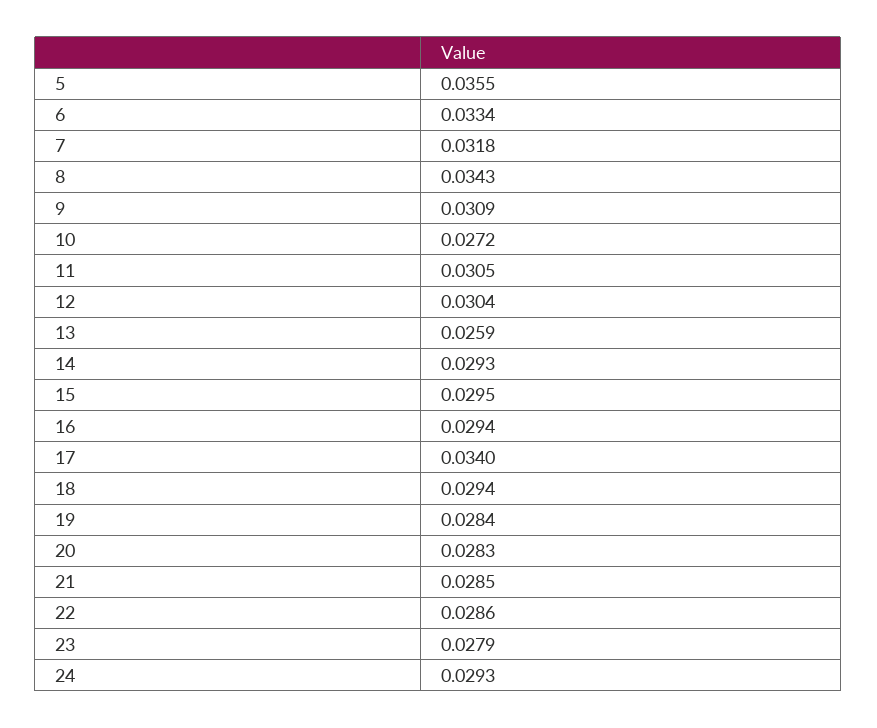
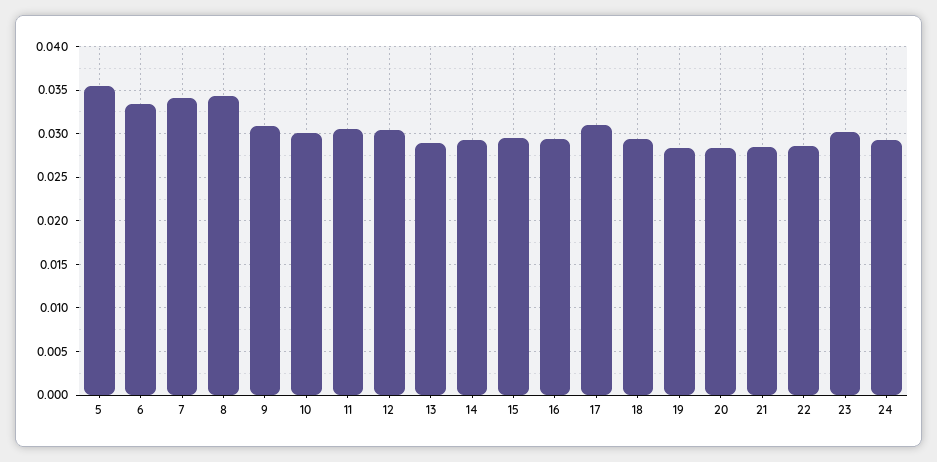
  {
    "5": 0.0355,
    "6": 0.0334,
-   "7": 0.0318,
+   "7": 0.034,
    "8": 0.0343,
    "9": 0.0309,
-   "10": 0.0272,
+   "10": 0.03,
    "11": 0.0305,
    "12": 0.0304,
-   "13": 0.0259,
+   "13": 0.029,
    "14": 0.0293,
    "15": 0.0295,
    "16": 0.0294,
-   "17": 0.034,
+   "17": 0.031,
    "18": 0.0294,
    "19": 0.0284,
    "20": 0.0283,
    "21": 0.0285,
    "22": 0.0286,
-   "23": 0.0279,
+   "23": 0.03,
    "24": 0.0293
  }

